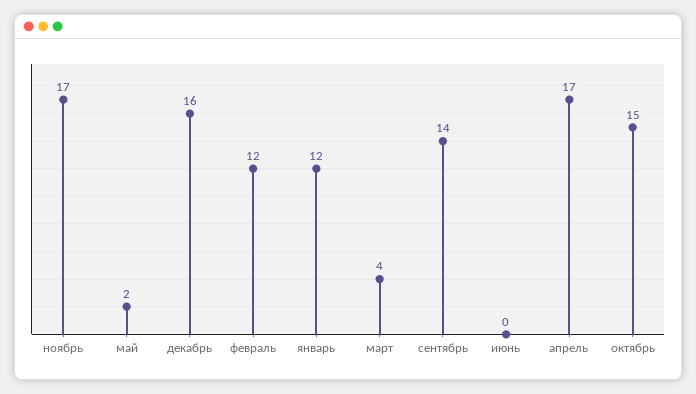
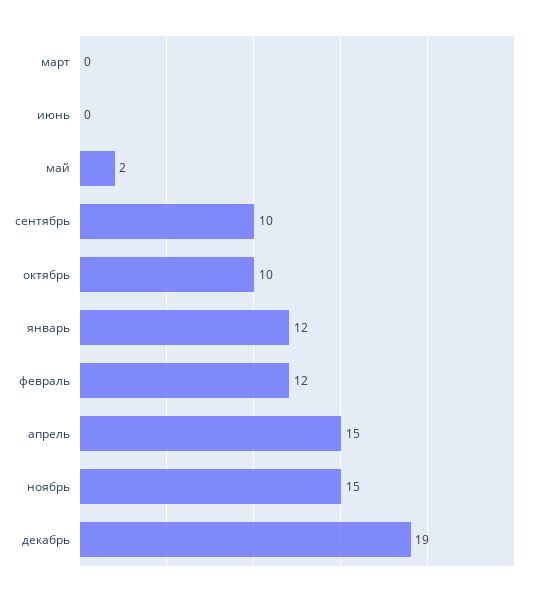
  {
-   "ноябрь": 17,
+   "ноябрь": 15,
    "май": 2,
-   "декабрь": 16,
+   "декабрь": 19,
    "февраль": 12,
    "январь": 12,
-   "март": 4,
+   "март": 0,
-   "сентябрь": 14,
+   "сентябрь": 10,
    "июнь": 0,
-   "апрель": 17,
+   "апрель": 15,
-   "октябрь": 15
+   "октябрь": 10
  }

